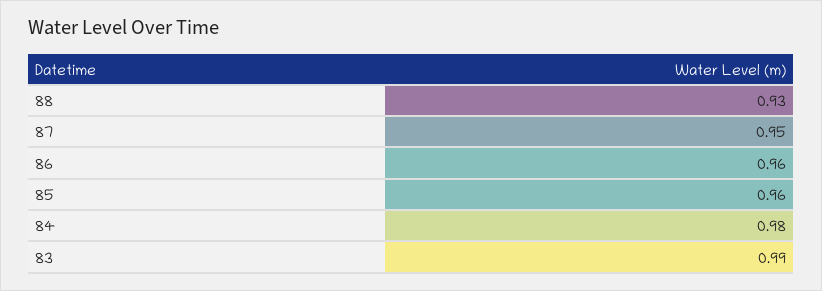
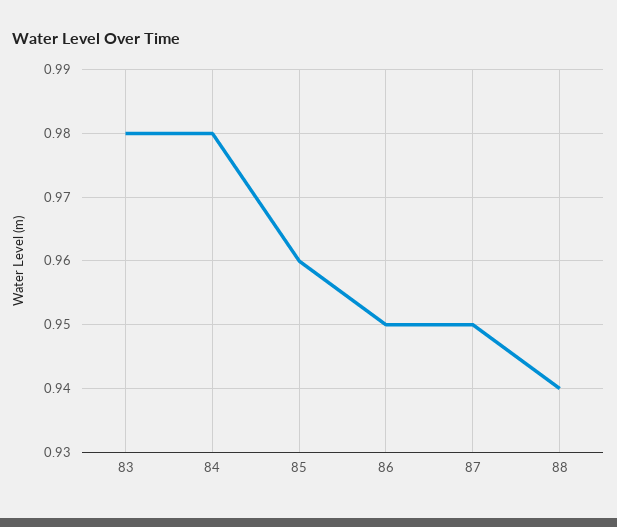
  {
-   "88": 0.93,
+   "88": 0.94,
    "87": 0.95,
-   "86": 0.96,
+   "86": 0.95,
    "85": 0.96,
    "84": 0.98,
-   "83": 0.99
+   "83": 0.98
  }

